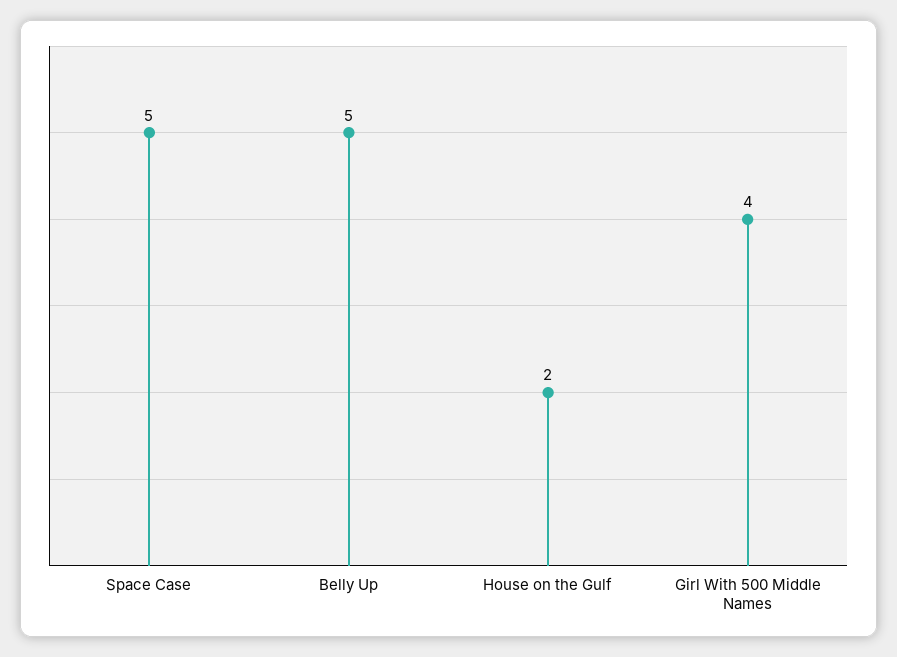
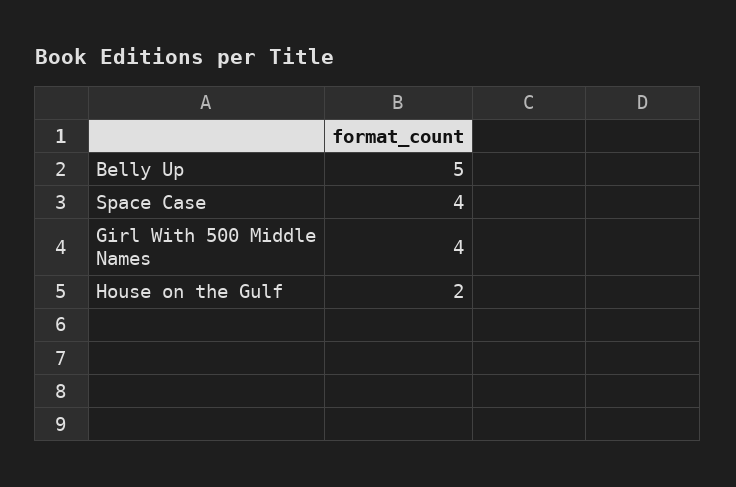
  {
-   "Space Case": 5,
+   "Space Case": 4,
    "Belly Up": 5,
    "House on the Gulf": 2,
    "Girl With 500 Middle Names": 4
  }

